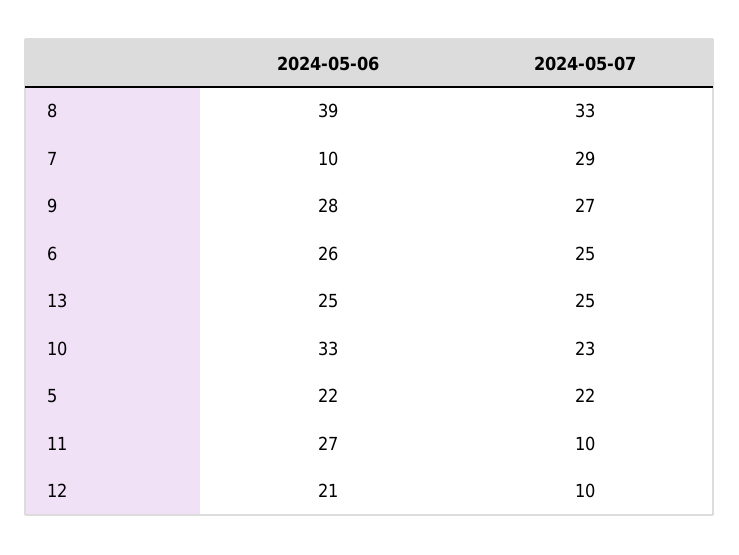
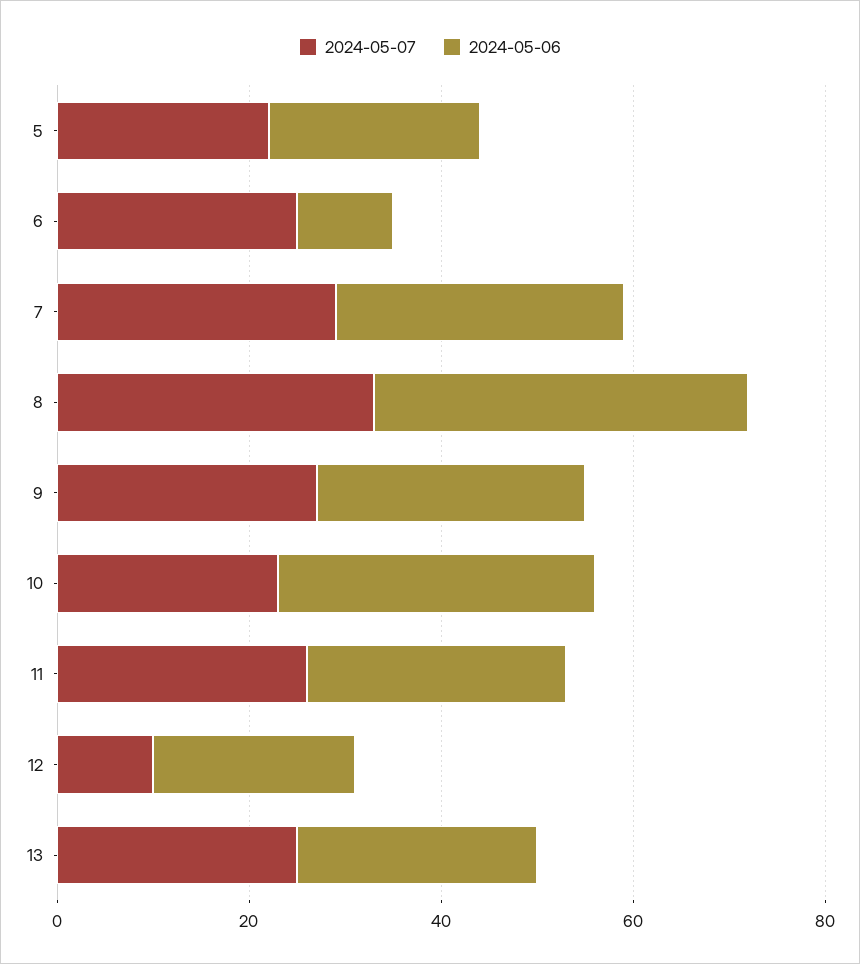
  {
    "2024-05-06": {
      "8": 39,
-     "7": 10,
+     "7": 30,
      "9": 28,
-     "6": 26,
+     "6": 10,
      "13": 25,
      "10": 33,
      "5": 22,
      "11": 27,
      "12": 21
    },
    "2024-05-07": {
      "8": 33,
      "7": 29,
      "9": 27,
      "6": 25,
      "13": 25,
      "10": 23,
      "5": 22,
-     "11": 10,
+     "11": 25,
      "12": 10
    }
  }

